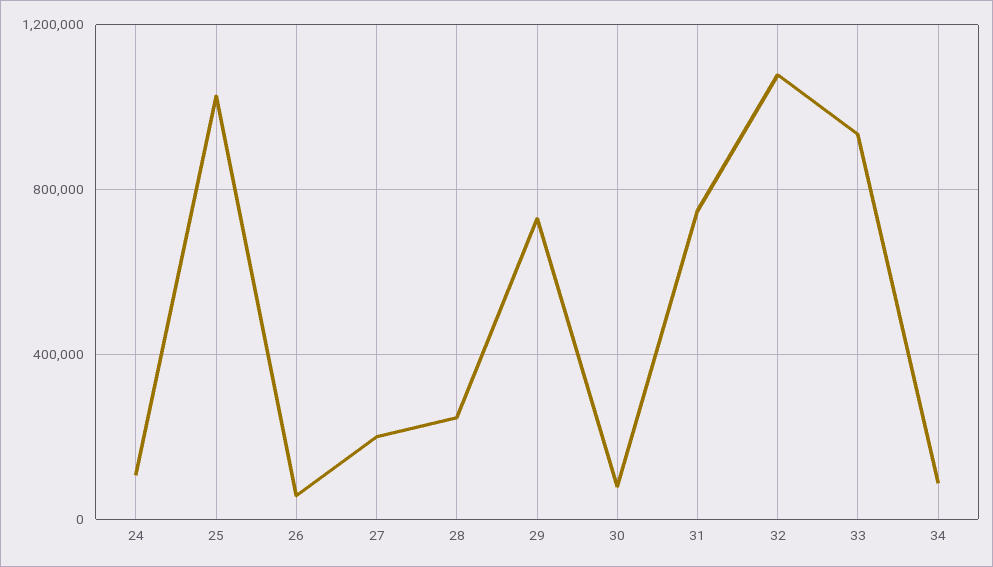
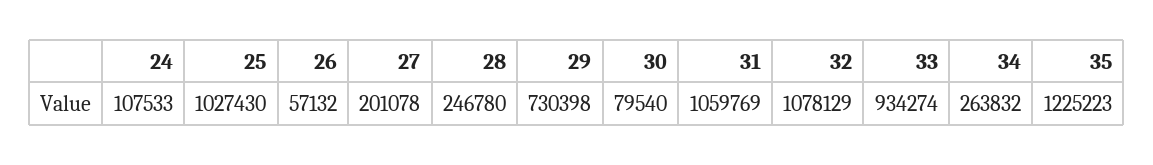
  {
    "24": 107533,
    "25": 1027430,
    "26": 57132,
    "27": 201078,
    "28": 246780,
    "29": 730398,
    "30": 79540,
-   "31": 750000,
+   "31": 1059769,
    "32": 1078129,
    "33": 934274,
-   "34": 100000
+   "34": 263832,
+   "35": 1225223
  }

